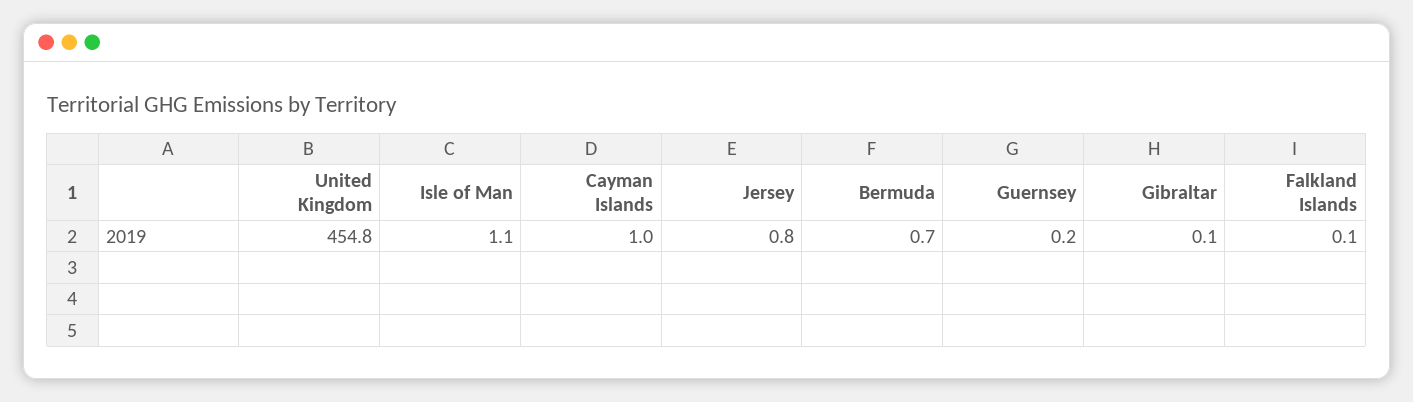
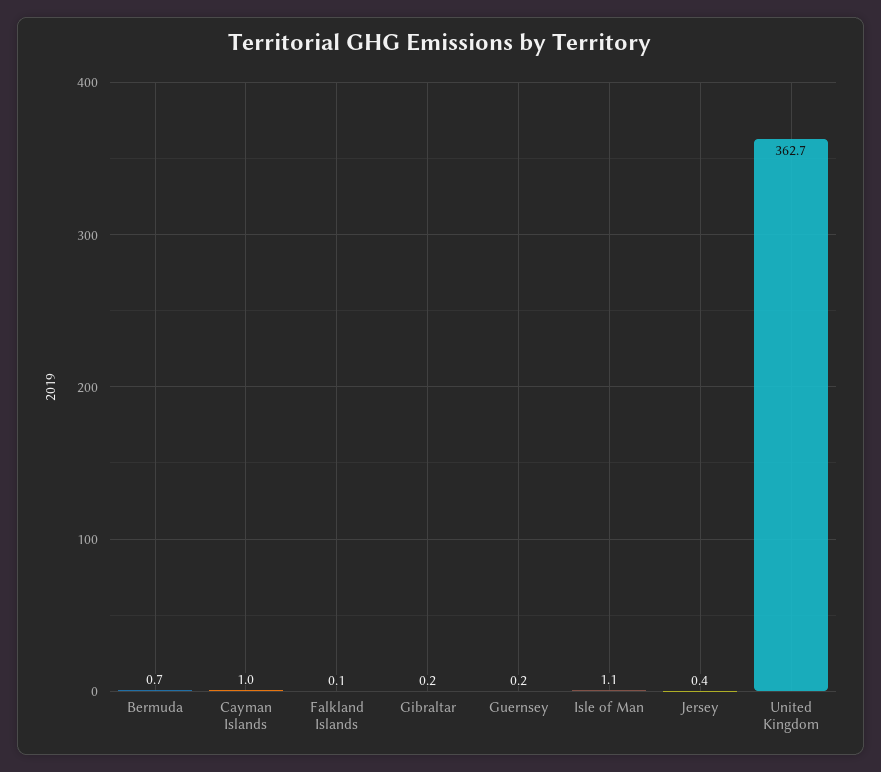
  {
-   "United Kingdom": 454.8,
+   "United Kingdom": 362.7,
    "Isle of Man": 1.1,
    "Cayman Islands": 1,
-   "Jersey": 0.8,
+   "Jersey": 0.4,
    "Bermuda": 0.7,
    "Guernsey": 0.2,
-   "Gibraltar": 0.1,
+   "Gibraltar": 0.2,
    "Falkland Islands": 0.1
  }

